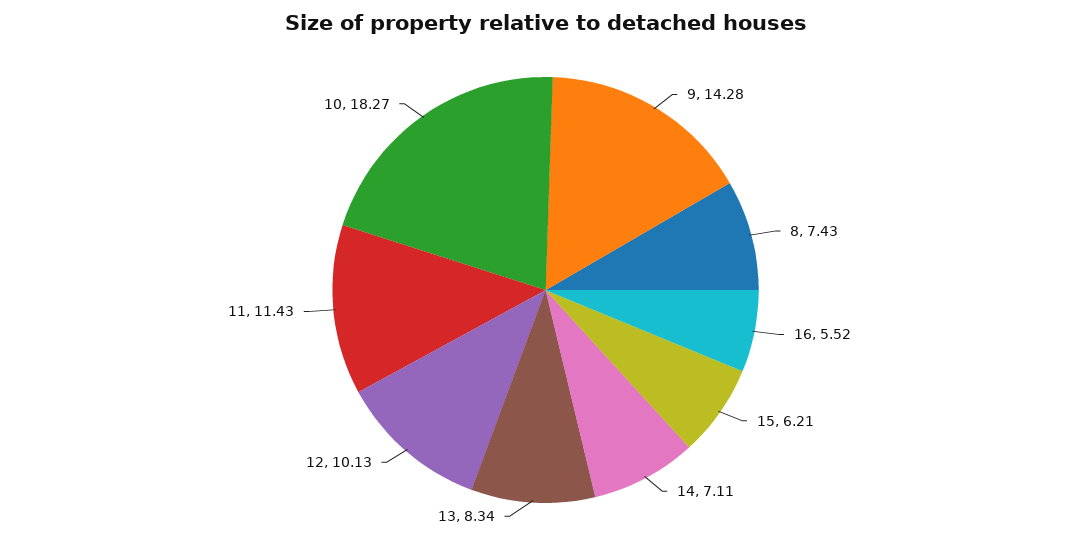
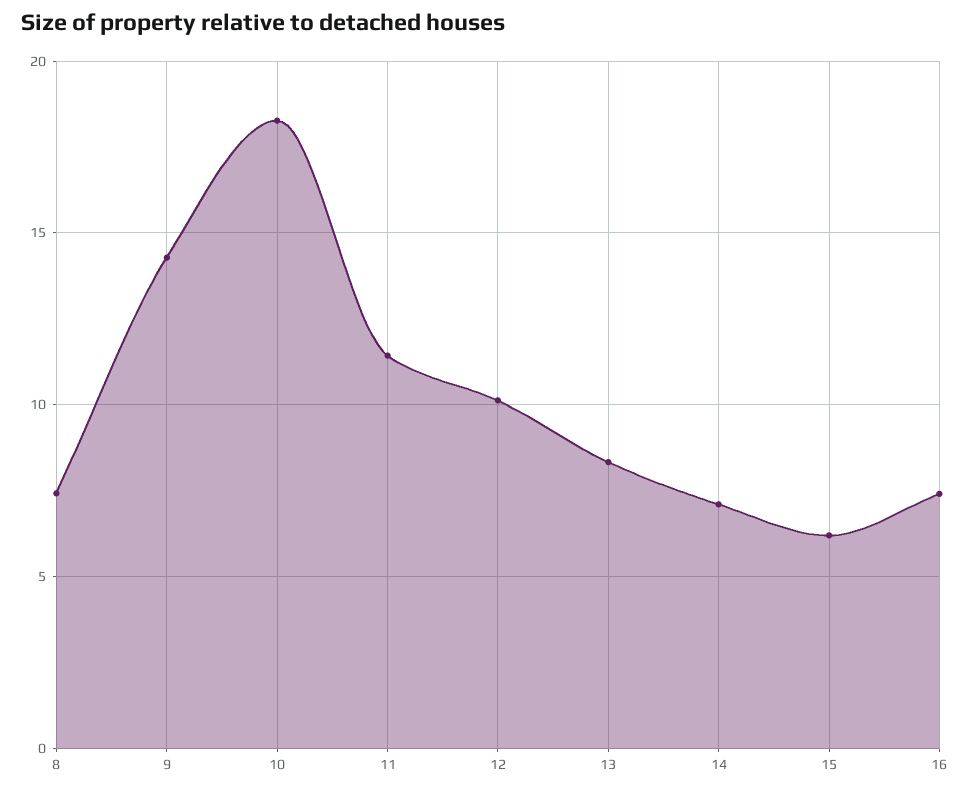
  {
    "9": 14.28,
    "8": 7.43,
-   "16": 5.52,
+   "16": 7.5,
    "15": 6.21,
    "14": 7.11,
    "13": 8.34,
    "12": 10.13,
    "11": 11.43,
    "10": 18.27
  }

